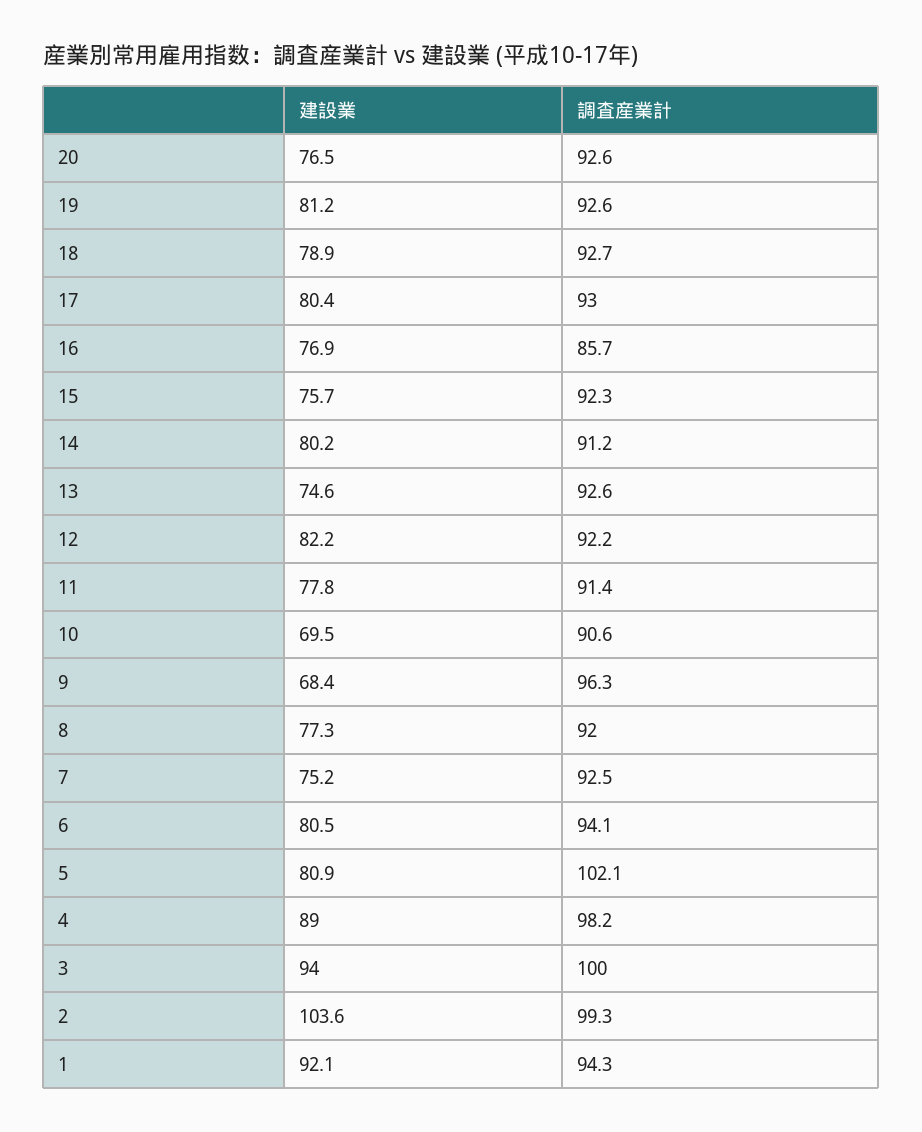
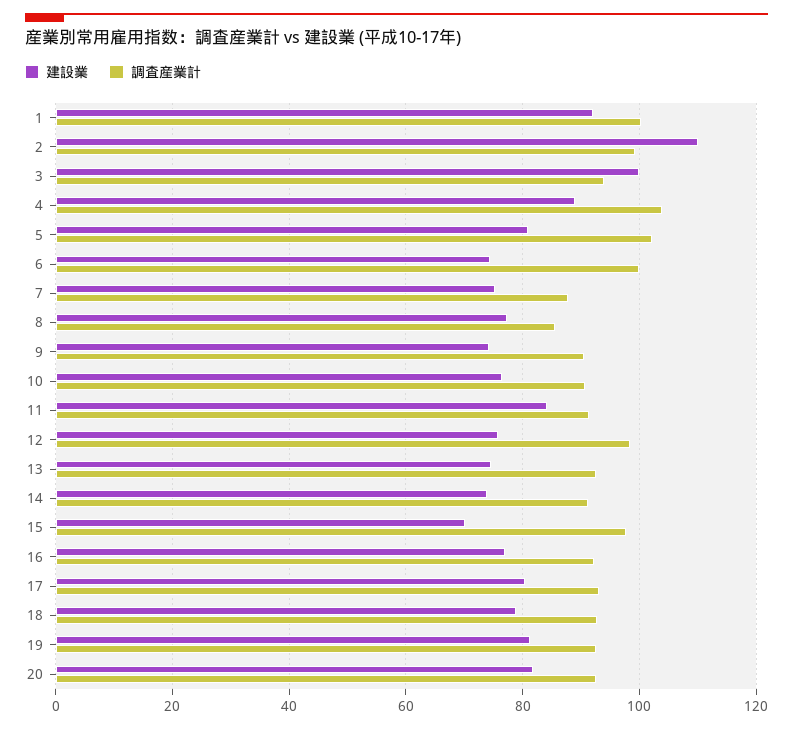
  {
    "建設業": {
-     "20": 76.5,
+     "20": 82,
      "19": 81.2,
      "18": 78.9,
      "17": 80.4,
      "16": 76.9,
-     "15": 75.7,
+     "15": 70,
-     "14": 80.2,
+     "14": 74,
      "13": 74.6,
-     "12": 82.2,
+     "12": 76,
-     "11": 77.8,
+     "11": 84,
-     "10": 69.5,
+     "10": 76,
-     "9": 68.4,
+     "9": 74,
      "8": 77.3,
      "7": 75.2,
-     "6": 80.5,
+     "6": 74,
      "5": 80.9,
      "4": 89,
-     "3": 94,
+     "3": 100,
-     "2": 103.6,
+     "2": 110,
      "1": 92.1
    },
    "調査産業計": {
      "20": 92.6,
      "19": 92.6,
      "18": 92.7,
      "17": 93,
-     "16": 85.7,
+     "16": 92,
-     "15": 92.3,
+     "15": 98,
      "14": 91.2,
      "13": 92.6,
-     "12": 92.2,
+     "12": 98,
      "11": 91.4,
      "10": 90.6,
-     "9": 96.3,
+     "9": 90,
-     "8": 92,
+     "8": 86,
-     "7": 92.5,
+     "7": 88,
-     "6": 94.1,
+     "6": 100,
      "5": 102.1,
-     "4": 98.2,
+     "4": 104,
-     "3": 100,
+     "3": 94,
      "2": 99.3,
-     "1": 94.3
+     "1": 100
    }
  }

